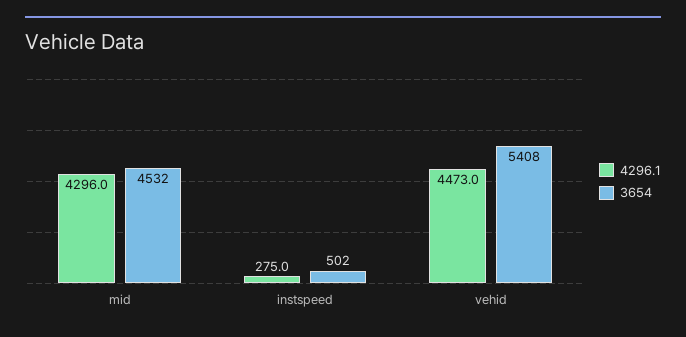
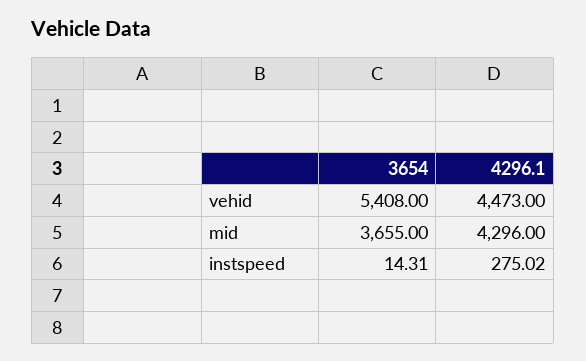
  {
    "4296.1": {
      "mid": 4296,
      "instspeed": 275.02,
      "vehid": 4473
    },
    "3654": {
-     "mid": 4532,
+     "mid": 3655,
-     "instspeed": 502,
+     "instspeed": 14.31,
      "vehid": 5408
    }
  }

